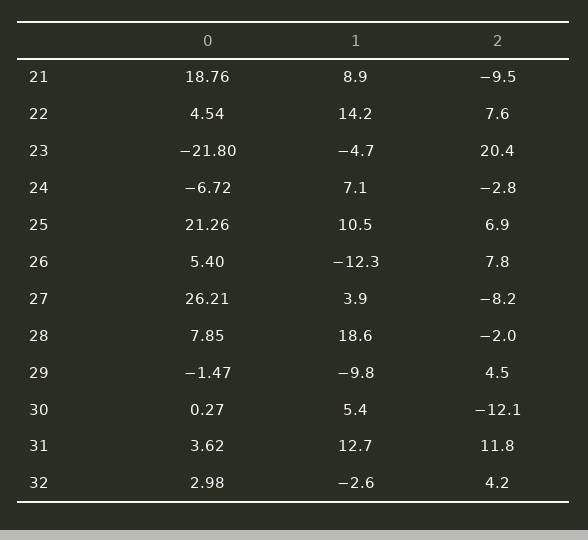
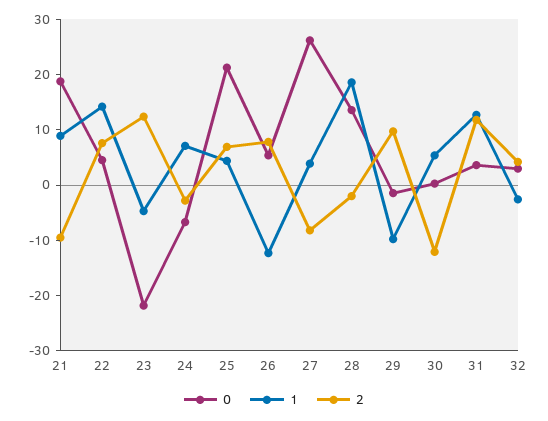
  {
    "0": {
      "21": 18.76,
      "22": 4.54,
      "23": -21.8,
      "24": -6.72,
      "25": 21.26,
      "26": 5.4,
      "27": 26.21,
-     "28": 7.85,
+     "28": 14,
      "29": -1.47,
      "30": 0.27,
      "31": 3.62,
      "32": 2.98
    },
    "1": {
      "21": 8.9,
      "22": 14.2,
      "23": -4.7,
      "24": 7.1,
-     "25": 10.5,
+     "25": 4,
      "26": -12.3,
      "27": 3.9,
      "28": 18.6,
      "29": -9.8,
      "30": 5.4,
      "31": 12.7,
      "32": -2.6
    },
    "2": {
      "21": -9.5,
      "22": 7.6,
-     "23": 20.4,
+     "23": 12,
      "24": -2.8,
      "25": 6.9,
      "26": 7.8,
      "27": -8.2,
      "28": -2,
-     "29": 4.5,
+     "29": 10,
      "30": -12.1,
      "31": 11.8,
      "32": 4.2
    }
  }

